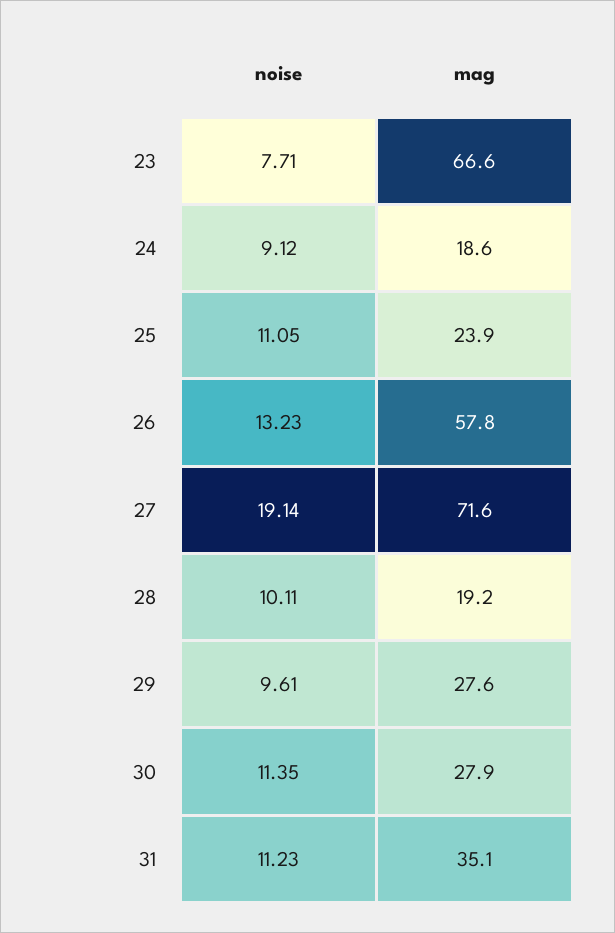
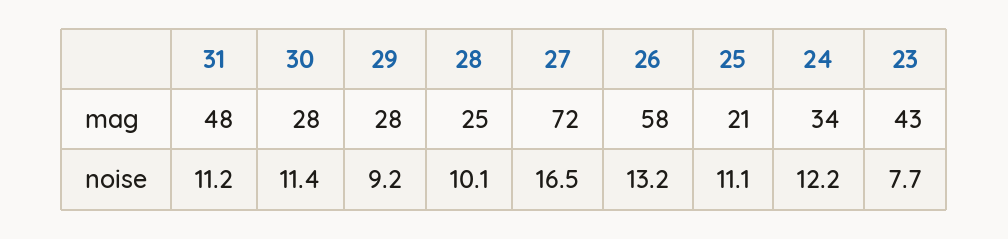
  {
    "noise": {
      "23": 7.71,
-     "24": 9.12,
+     "24": 12.2,
      "25": 11.05,
      "26": 13.23,
-     "27": 19.14,
+     "27": 16.5,
      "28": 10.11,
-     "29": 9.61,
+     "29": 9.2,
      "30": 11.35,
      "31": 11.23
    },
    "mag": {
-     "23": 66.6,
+     "23": 43,
-     "24": 18.6,
+     "24": 34,
-     "25": 23.9,
+     "25": 21,
      "26": 57.8,
      "27": 71.6,
-     "28": 19.2,
+     "28": 25,
      "29": 27.6,
      "30": 27.9,
-     "31": 35.1
+     "31": 48
    }
  }

